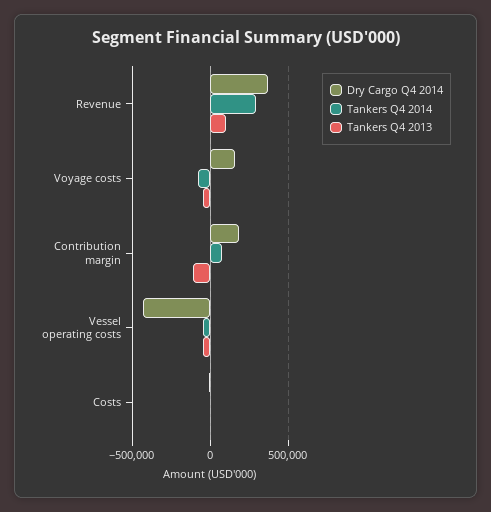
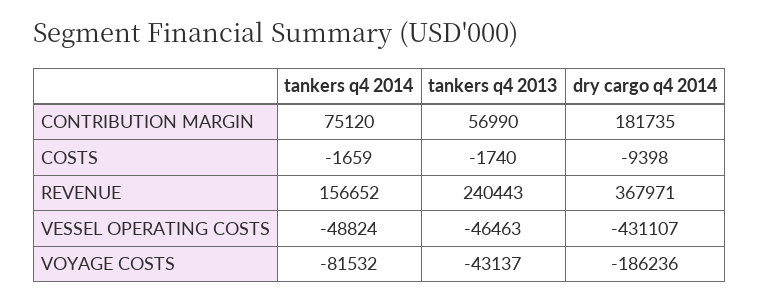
  {
    "Dry Cargo Q4 2014": {
      "Revenue": 367971,
-     "Voyage costs": 150000,
+     "Voyage costs": -186236,
      "Contribution margin": 181735,
      "Vessel operating costs": -431107,
      "Costs": -9398
    },
    "Tankers Q4 2014": {
-     "Revenue": 300000,
+     "Revenue": 156652,
      "Voyage costs": -81532,
      "Contribution margin": 75120,
      "Vessel operating costs": -48824,
      "Costs": -1659
    },
    "Tankers Q4 2013": {
-     "Revenue": 100000,
+     "Revenue": 240443,
      "Voyage costs": -43137,
-     "Contribution margin": -100000,
+     "Contribution margin": 56990,
      "Vessel operating costs": -46463,
      "Costs": -1740
    }
  }

